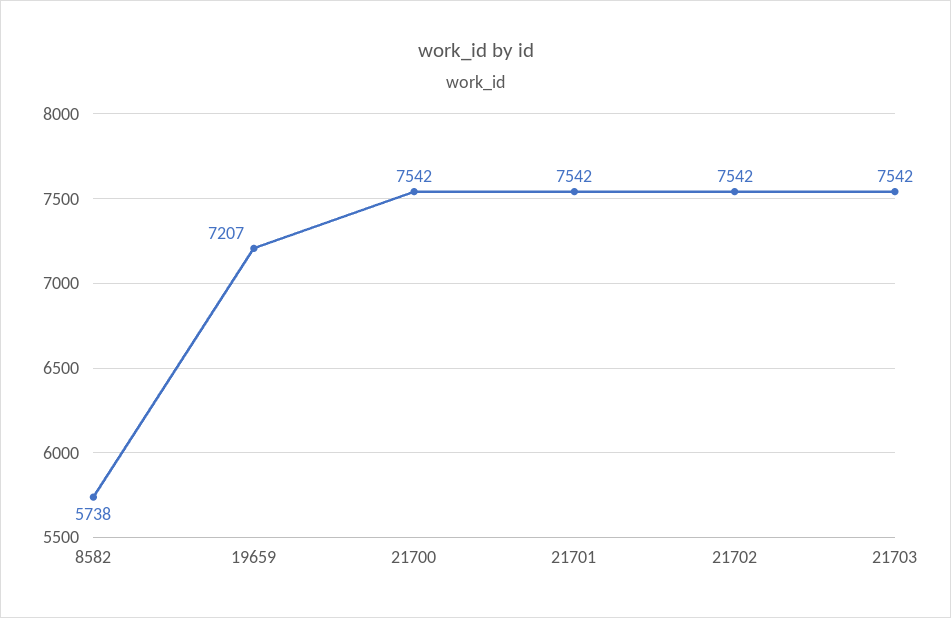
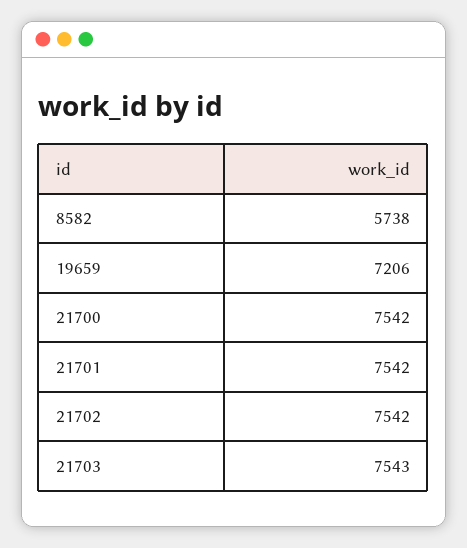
  {
    "8582": 5738,
-   "19659": 7207,
+   "19659": 7206,
    "21700": 7542,
    "21701": 7542,
    "21702": 7542,
-   "21703": 7542
+   "21703": 7543
  }

